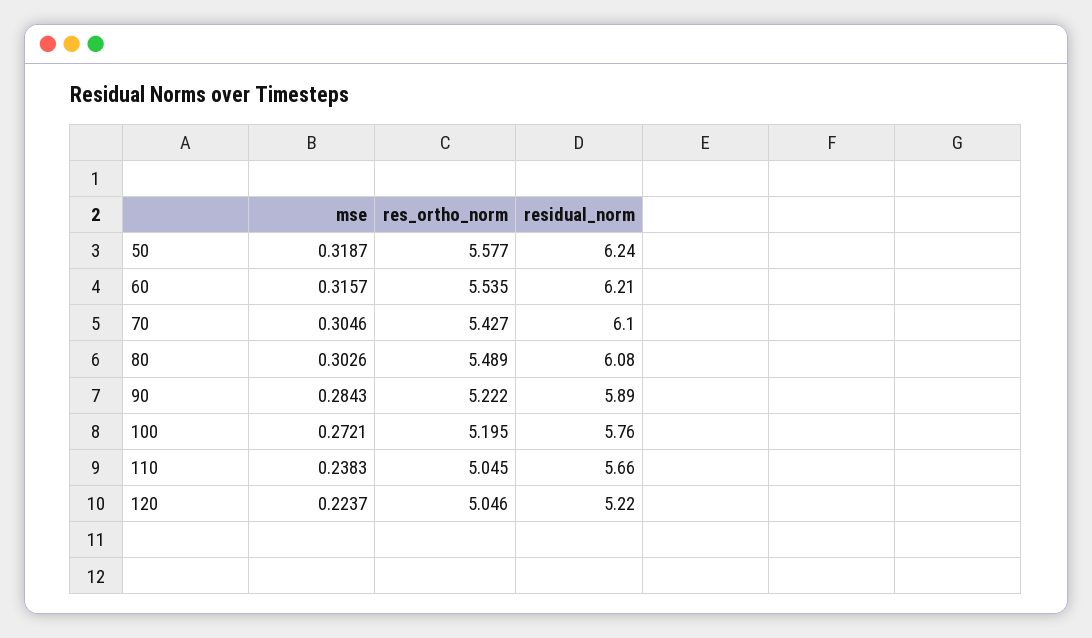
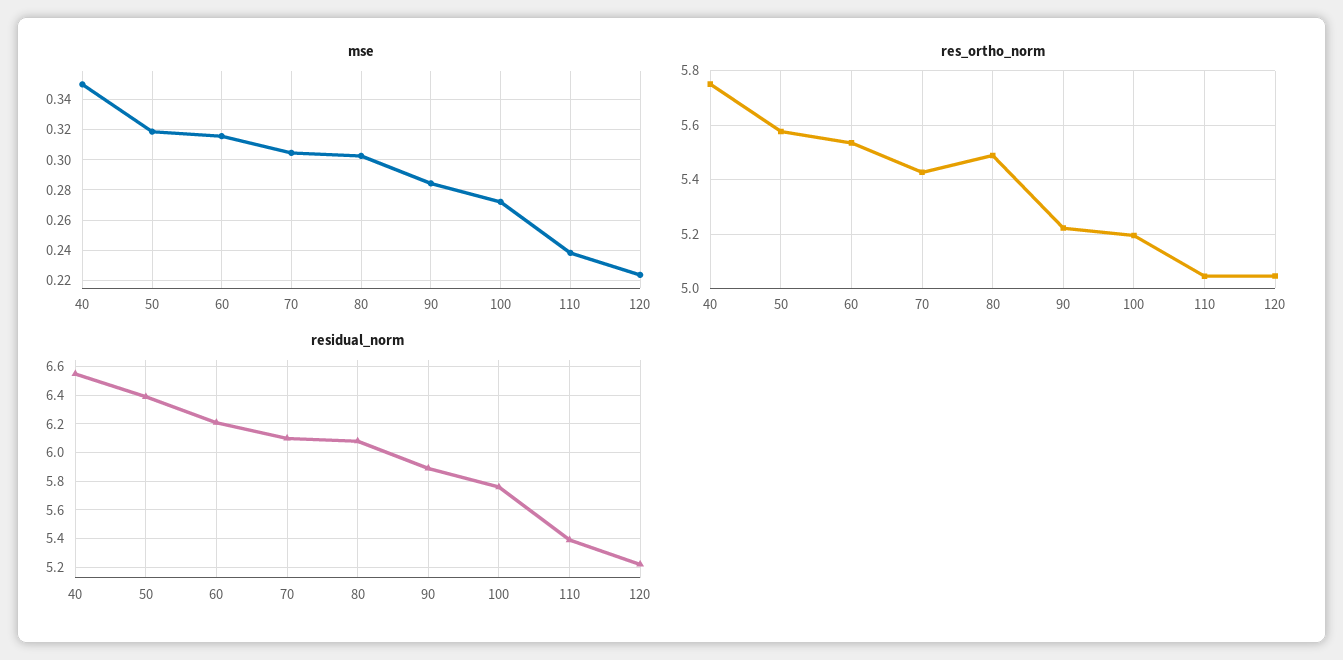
  {
    "mse": {
      "50": 0.3187,
      "60": 0.3157,
      "70": 0.3046,
      "80": 0.3026,
      "90": 0.2843,
      "100": 0.2721,
      "110": 0.2383,
-     "120": 0.2237
+     "120": 0.2237,
+     "40": 0.35
    },
    "res_ortho_norm": {
      "50": 5.577,
      "60": 5.535,
      "70": 5.427,
      "80": 5.489,
      "90": 5.222,
      "100": 5.195,
      "110": 5.045,
-     "120": 5.046
+     "120": 5.046,
+     "40": 5.75
    },
    "residual_norm": {
-     "50": 6.24,
+     "50": 6.4,
      "60": 6.21,
      "70": 6.1,
      "80": 6.08,
      "90": 5.89,
      "100": 5.76,
-     "110": 5.66,
+     "110": 5.4,
-     "120": 5.22
+     "120": 5.22,
+     "40": 6.55
    }
  }

